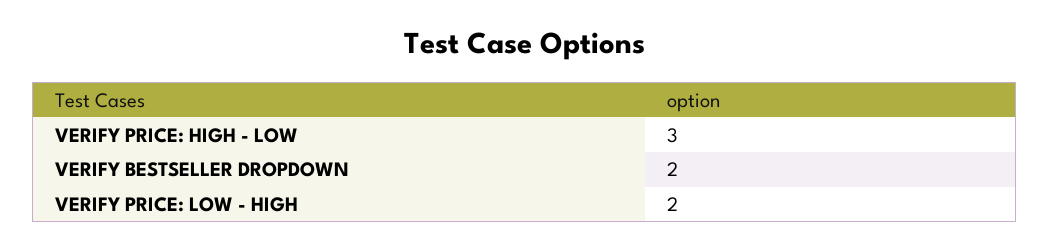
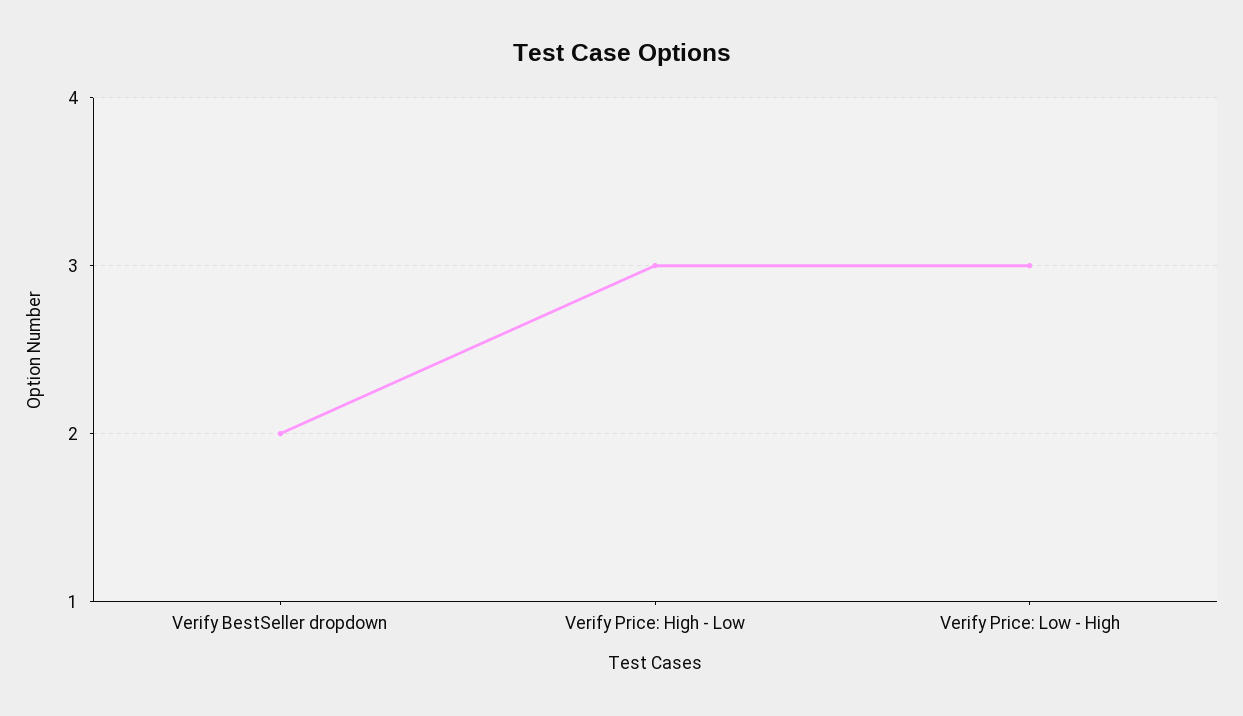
  {
    "VERIFY PRICE: HIGH - LOW": 3,
    "VERIFY BESTSELLER DROPDOWN": 2,
-   "VERIFY PRICE: LOW - HIGH": 2
+   "VERIFY PRICE: LOW - HIGH": 3
  }

